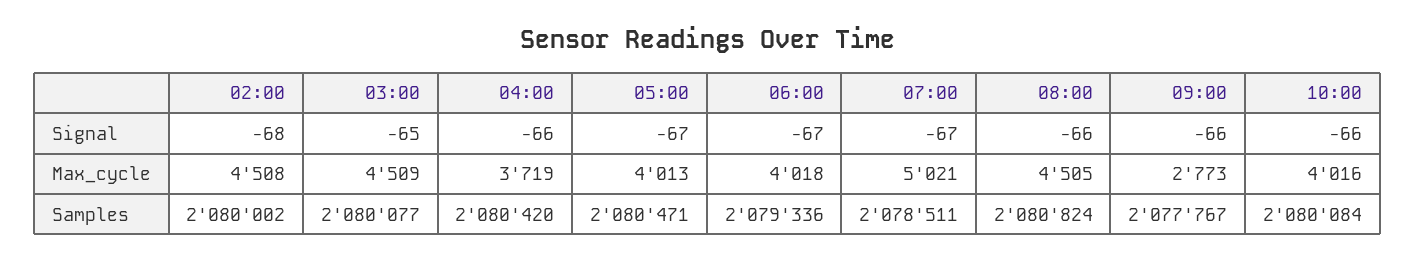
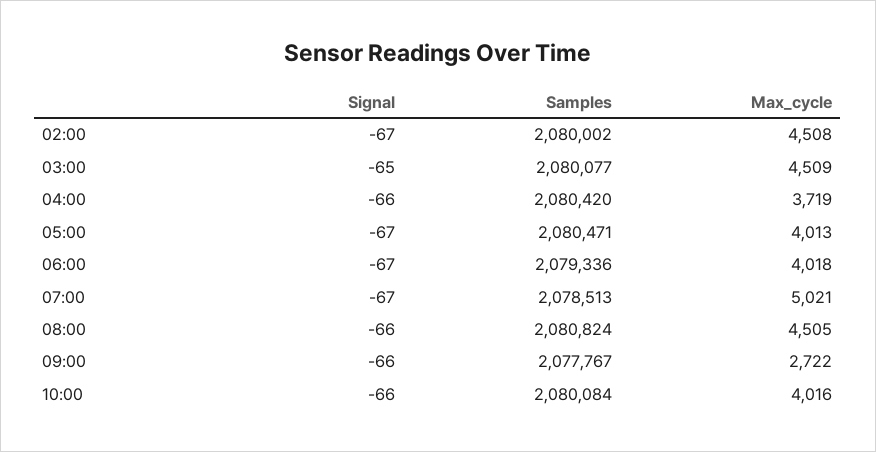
  {
    "02:00": {
-     "Signal": -68,
+     "Signal": -67,
      "Max_cycle": 4508,
      "Samples": 2080002
    },
    "03:00": {
      "Signal": -65,
      "Max_cycle": 4509,
      "Samples": 2080077
    },
    "04:00": {
      "Signal": -66,
      "Max_cycle": 3719,
      "Samples": 2080420
    },
    "05:00": {
      "Signal": -67,
      "Max_cycle": 4013,
      "Samples": 2080471
    },
    "06:00": {
      "Signal": -67,
      "Max_cycle": 4018,
      "Samples": 2079336
    },
    "07:00": {
      "Signal": -67,
      "Max_cycle": 5021,
-     "Samples": 2078511
+     "Samples": 2078513
    },
    "08:00": {
      "Signal": -66,
      "Max_cycle": 4505,
      "Samples": 2080824
    },
    "09:00": {
      "Signal": -66,
-     "Max_cycle": 2773,
+     "Max_cycle": 2722,
      "Samples": 2077767
    },
    "10:00": {
      "Signal": -66,
      "Max_cycle": 4016,
      "Samples": 2080084
    }
  }

